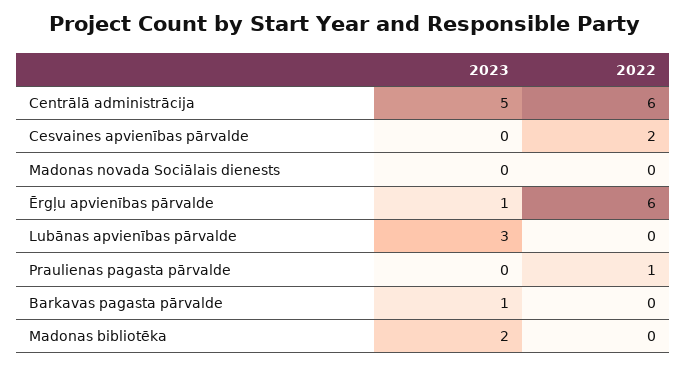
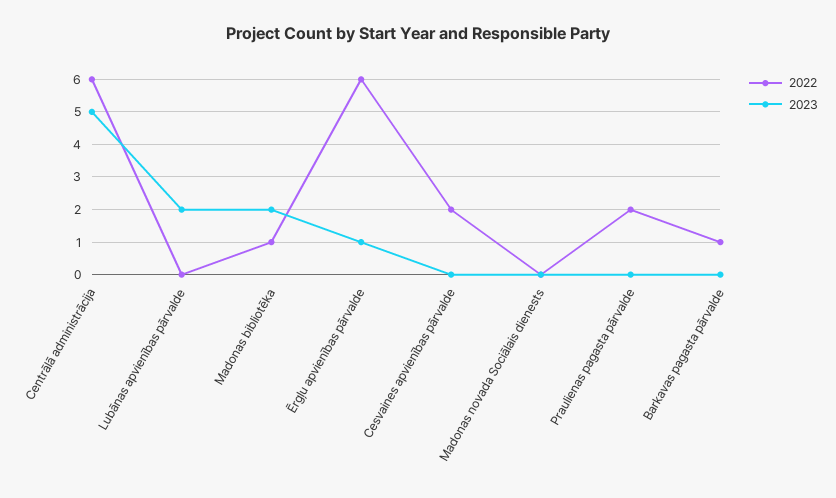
  {
    "2023": {
      "Centrālā administrācija": 5,
      "Cesvaines apvienības pārvalde": 0,
      "Madonas novada Sociālais dienests": 0,
      "Ērgļu apvienības pārvalde": 1,
-     "Lubānas apvienības pārvalde": 3,
+     "Lubānas apvienības pārvalde": 2,
      "Praulienas pagasta pārvalde": 0,
-     "Barkavas pagasta pārvalde": 1,
+     "Barkavas pagasta pārvalde": 0,
      "Madonas bibliotēka": 2
    },
    "2022": {
      "Centrālā administrācija": 6,
      "Cesvaines apvienības pārvalde": 2,
      "Madonas novada Sociālais dienests": 0,
      "Ērgļu apvienības pārvalde": 6,
      "Lubānas apvienības pārvalde": 0,
-     "Praulienas pagasta pārvalde": 1,
+     "Praulienas pagasta pārvalde": 2,
-     "Barkavas pagasta pārvalde": 0,
+     "Barkavas pagasta pārvalde": 1,
-     "Madonas bibliotēka": 0
+     "Madonas bibliotēka": 1
    }
  }

